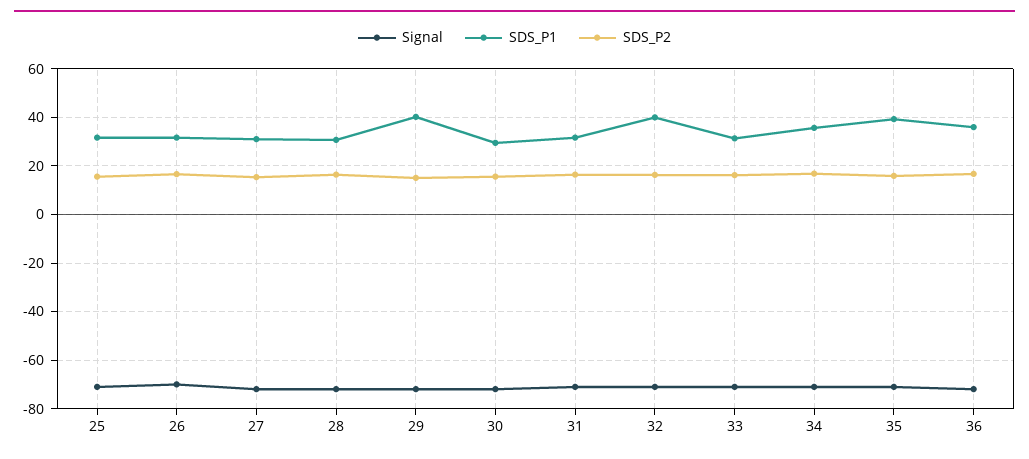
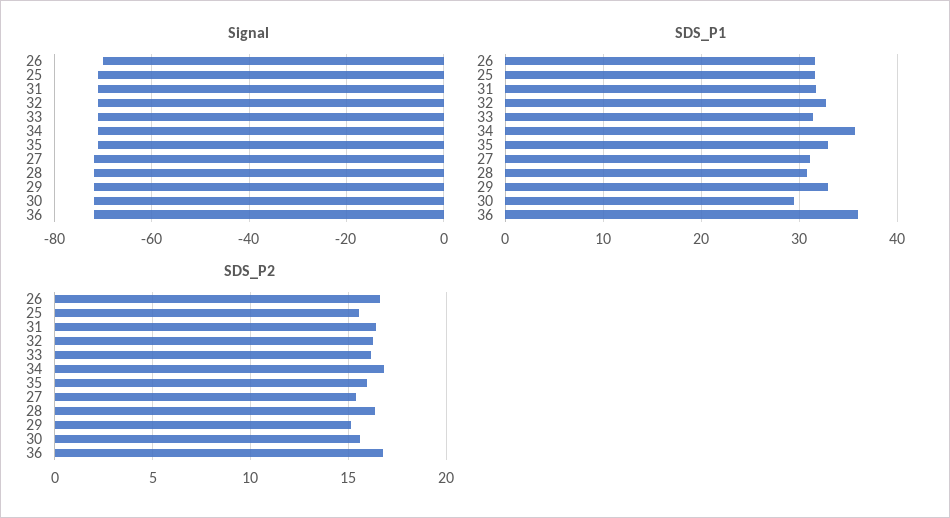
  {
    "Signal": {
      "25": -70,
      "26": -70,
      "27": -72.5,
      "28": -72.5,
      "29": -72.5,
      "30": -72.5,
      "31": -70,
      "32": -70,
      "33": -70,
      "34": -70,
      "35": -70,
      "36": -72.5
    },
    "SDS_P1": {
      "25": 32,
      "26": 32,
      "27": 31,
      "28": 31,
-     "29": 40,
+     "29": 33,
      "30": 30,
      "31": 32,
-     "32": 40,
+     "32": 33,
      "33": 31,
      "34": 36,
-     "35": 40,
+     "35": 33,
      "36": 36
    },
    "SDS_P2": {
      "25": 15.5,
      "26": 16.5,
      "27": 15.5,
      "28": 16.5,
      "29": 15,
      "30": 15.5,
      "31": 16.5,
      "32": 16.5,
      "33": 16,
      "34": 17,
      "35": 16,
      "36": 17
    }
  }

